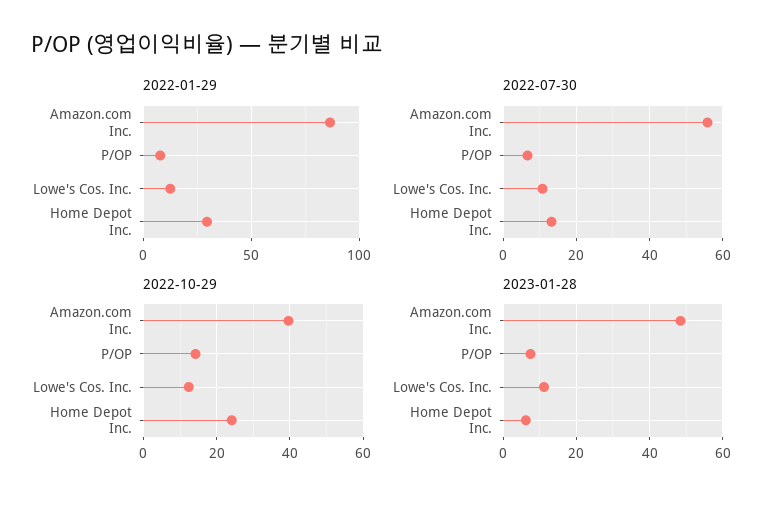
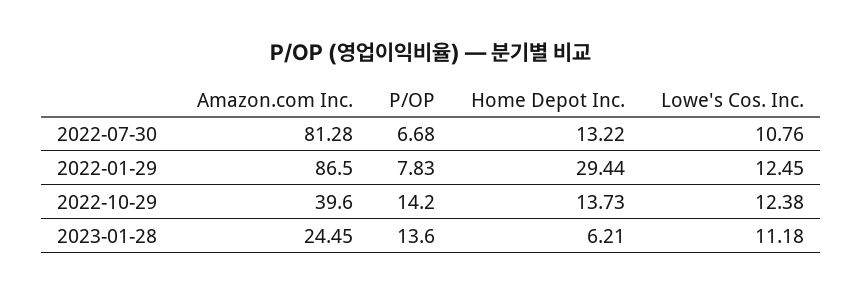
  {
    "2022-01-29": {
      "Amazon.com Inc.": 86.5,
      "P/OP": 7.83,
      "Lowe's Cos. Inc.": 12.45,
      "Home Depot Inc.": 29.44
    },
    "2022-07-30": {
-     "Amazon.com Inc.": 56,
+     "Amazon.com Inc.": 81.28,
      "P/OP": 6.68,
      "Lowe's Cos. Inc.": 10.76,
      "Home Depot Inc.": 13.22
    },
    "2022-10-29": {
      "Amazon.com Inc.": 39.6,
      "P/OP": 14.2,
      "Lowe's Cos. Inc.": 12.38,
-     "Home Depot Inc.": 24
+     "Home Depot Inc.": 13.73
    },
    "2023-01-28": {
-     "Amazon.com Inc.": 48,
+     "Amazon.com Inc.": 24.45,
-     "P/OP": 8,
+     "P/OP": 13.6,
      "Lowe's Cos. Inc.": 11.18,
      "Home Depot Inc.": 6.21
    }
  }

